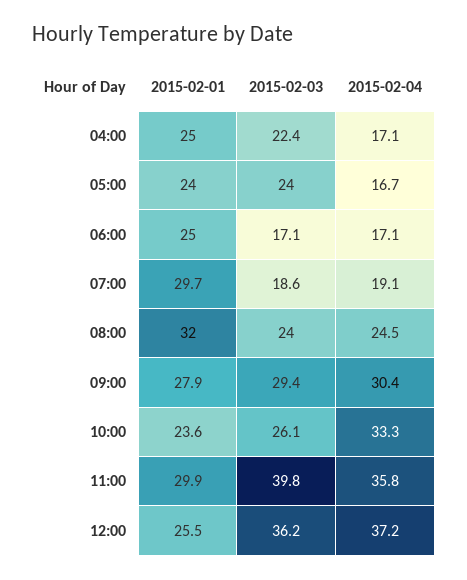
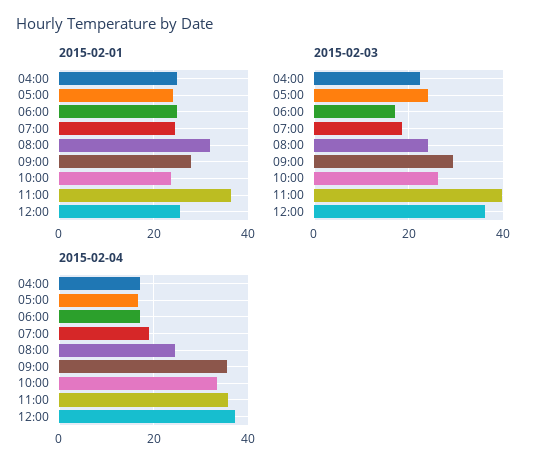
  {
    "2015-02-01": {
      "04:00": 25,
      "05:00": 24,
      "06:00": 25,
-     "07:00": 29.7,
+     "07:00": 24,
      "08:00": 32,
      "09:00": 27.9,
      "10:00": 23.6,
-     "11:00": 29.9,
+     "11:00": 36,
      "12:00": 25.5
    },
    "2015-02-03": {
      "04:00": 22.4,
      "05:00": 24,
      "06:00": 17.1,
      "07:00": 18.6,
      "08:00": 24,
      "09:00": 29.4,
      "10:00": 26.1,
      "11:00": 39.8,
      "12:00": 36.2
    },
    "2015-02-04": {
      "04:00": 17.1,
      "05:00": 16.7,
      "06:00": 17.1,
      "07:00": 19.1,
      "08:00": 24.5,
-     "09:00": 30.4,
+     "09:00": 36,
      "10:00": 33.3,
      "11:00": 35.8,
      "12:00": 37.2
    }
  }

